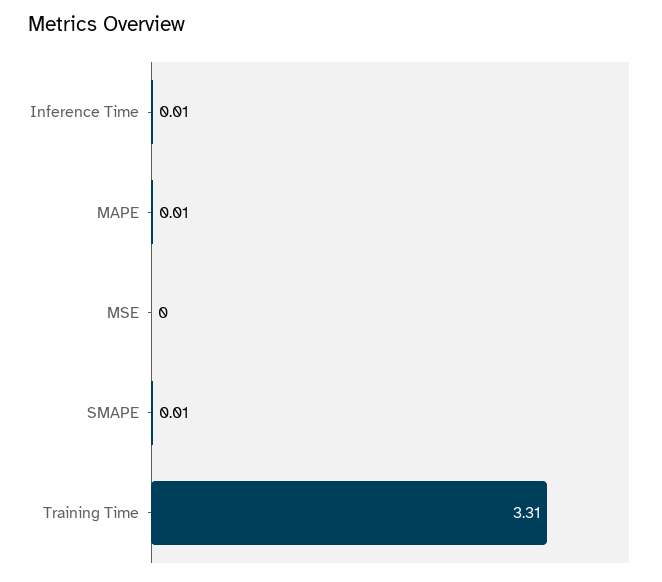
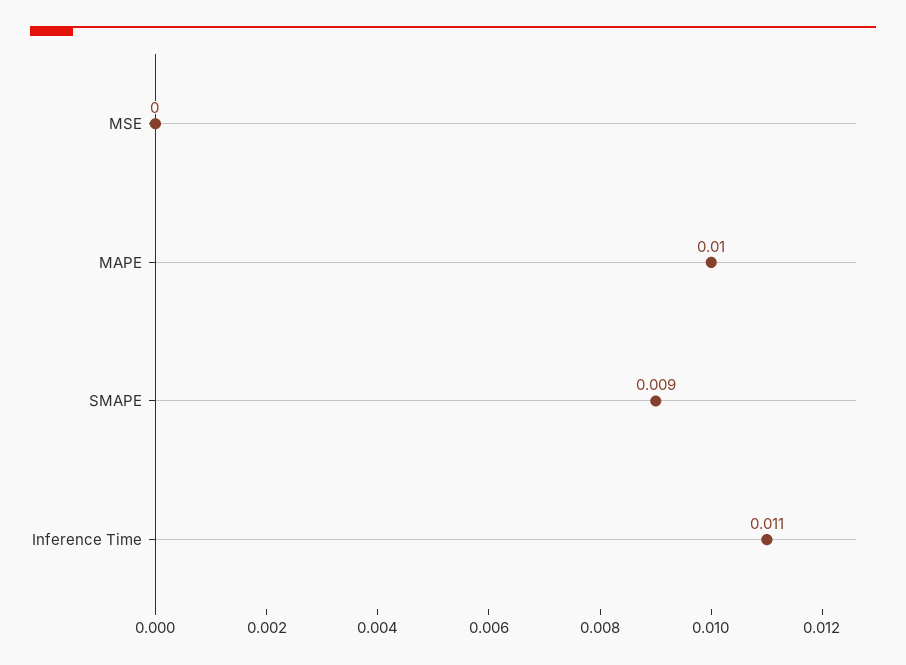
  {
    "Inference Time": 0.011,
    "MAPE": 0.01,
    "MSE": 0,
-   "SMAPE": 0.009,
+   "SMAPE": 0.009
-   "Training Time": 3.31
  }

